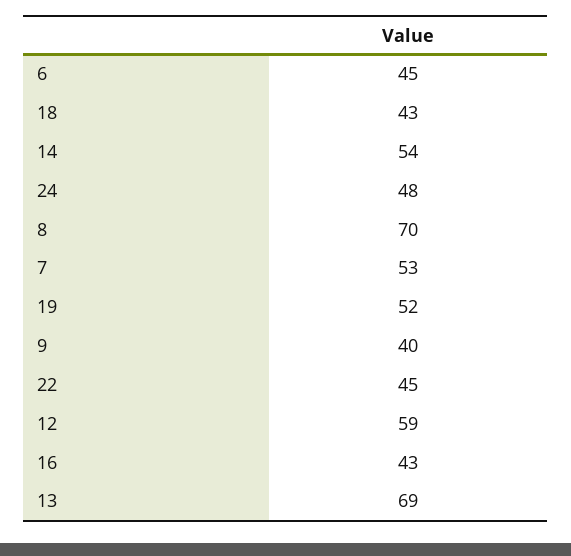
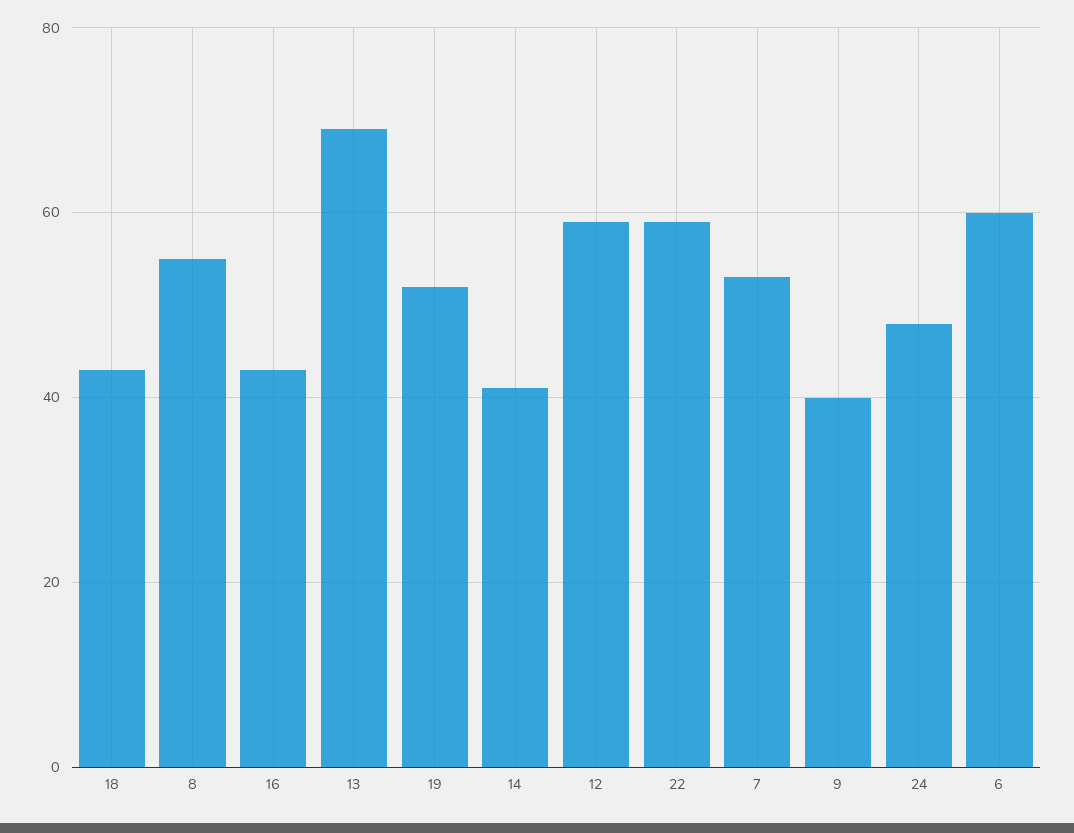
  {
-   "6": 45,
+   "6": 60,
    "18": 43,
-   "14": 54,
+   "14": 40,
    "24": 48,
-   "8": 70,
+   "8": 55,
    "7": 53,
    "19": 52,
    "9": 40,
-   "22": 45,
+   "22": 60,
    "12": 59,
    "16": 43,
    "13": 69
  }

